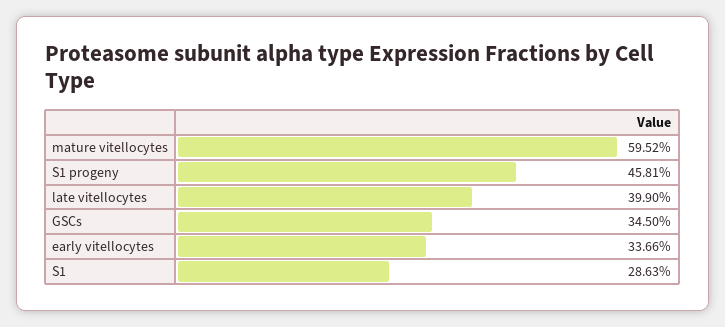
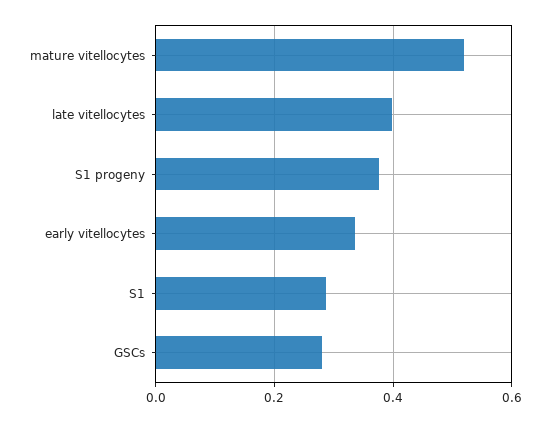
  {
-   "mature vitellocytes": 0.5952,
+   "mature vitellocytes": 0.52,
-   "S1 progeny": 0.4581,
+   "S1 progeny": 0.38,
    "late vitellocytes": 0.399,
-   "GSCs": 0.345,
+   "GSCs": 0.28,
    "early vitellocytes": 0.3366,
    "S1": 0.2863
  }

